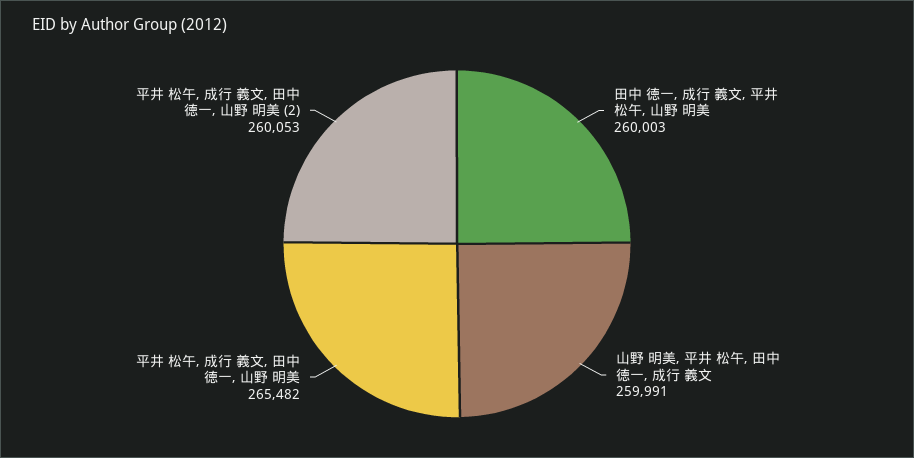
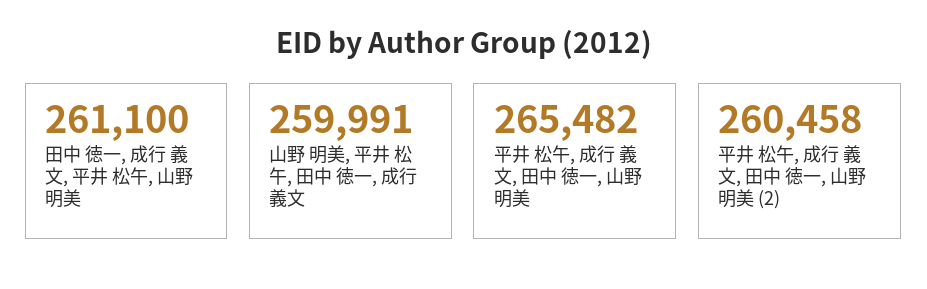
  {
-   "田中 徳一, 成行 義文, 平井 松午, 山野 明美": 260003,
+   "田中 徳一, 成行 義文, 平井 松午, 山野 明美": 261100,
    "山野 明美, 平井 松午, 田中 徳一, 成行 義文": 259991,
    "平井 松午, 成行 義文, 田中 徳一, 山野 明美": 265482,
-   "平井 松午, 成行 義文, 田中 徳一, 山野 明美 (2)": 260053
+   "平井 松午, 成行 義文, 田中 徳一, 山野 明美 (2)": 260458
  }

